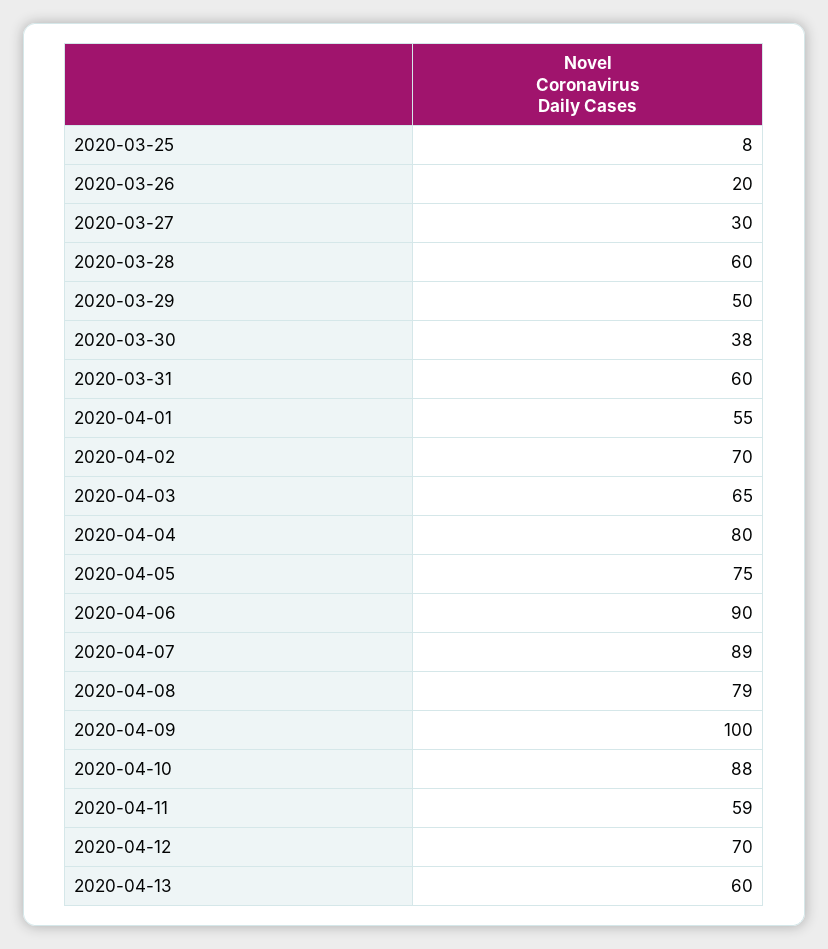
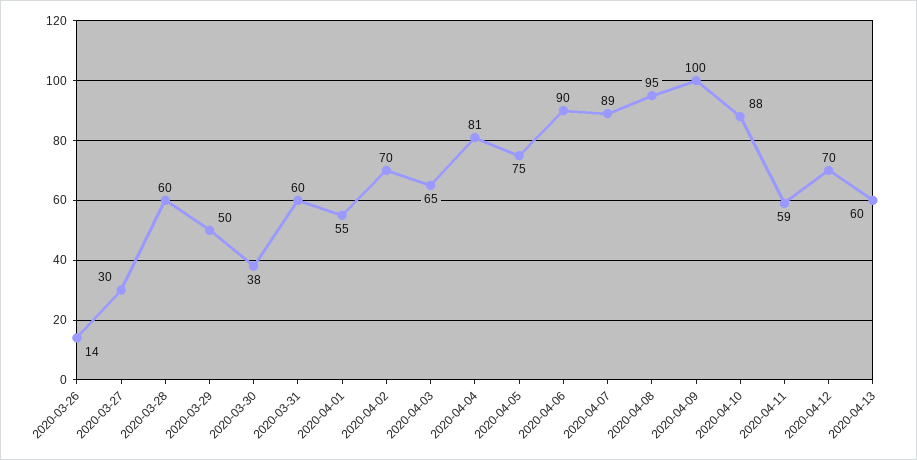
  {
-   "2020-03-25": 8,
-   "2020-03-26": 20,
+   "2020-03-26": 14,
    "2020-03-27": 30,
    "2020-03-28": 60,
    "2020-03-29": 50,
    "2020-03-30": 38,
    "2020-03-31": 60,
    "2020-04-01": 55,
    "2020-04-02": 70,
    "2020-04-03": 65,
-   "2020-04-04": 80,
+   "2020-04-04": 81,
    "2020-04-05": 75,
    "2020-04-06": 90,
    "2020-04-07": 89,
-   "2020-04-08": 79,
+   "2020-04-08": 95,
    "2020-04-09": 100,
    "2020-04-10": 88,
    "2020-04-11": 59,
    "2020-04-12": 70,
    "2020-04-13": 60
  }

